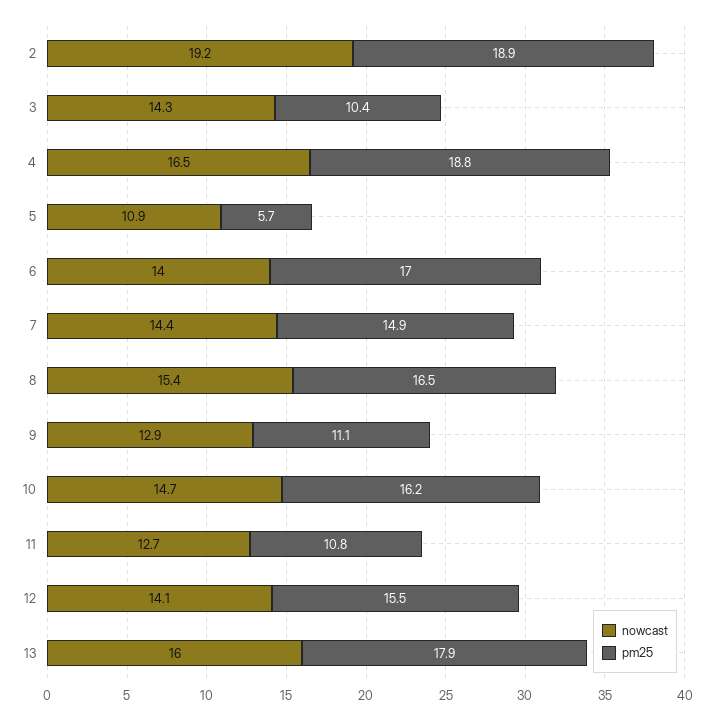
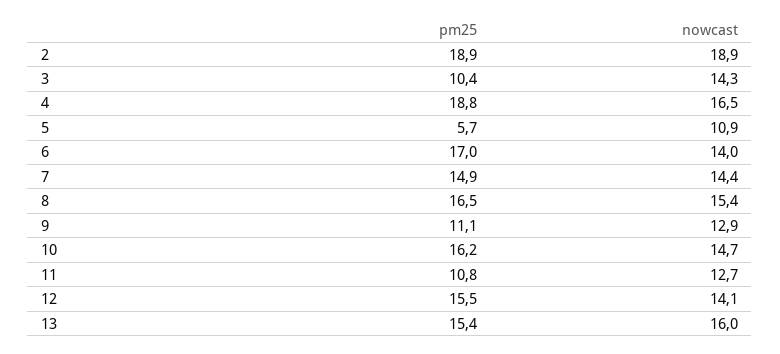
  {
    "nowcast": {
-     "2": 19.2,
+     "2": 18.9,
      "3": 14.3,
      "4": 16.5,
      "5": 10.9,
      "6": 14,
      "7": 14.4,
      "8": 15.4,
      "9": 12.9,
      "10": 14.7,
      "11": 12.7,
      "12": 14.1,
      "13": 16
    },
    "pm25": {
      "2": 18.9,
      "3": 10.4,
      "4": 18.8,
      "5": 5.7,
      "6": 17,
      "7": 14.9,
      "8": 16.5,
      "9": 11.1,
      "10": 16.2,
      "11": 10.8,
      "12": 15.5,
-     "13": 17.9
+     "13": 15.4
    }
  }

